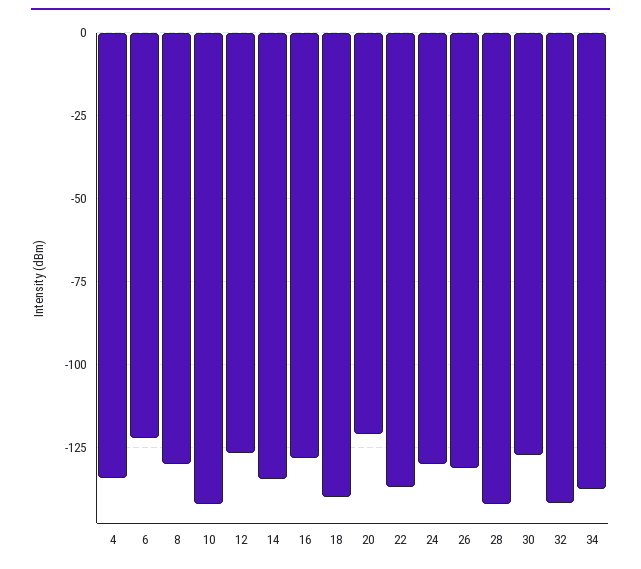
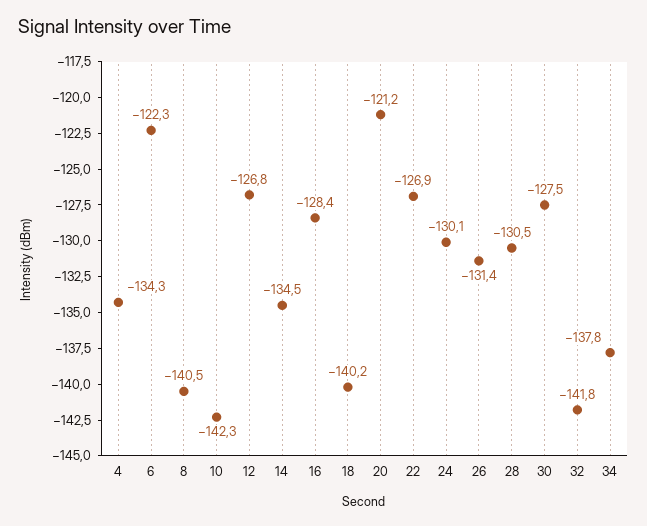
  {
    "4": -134.3,
    "6": -122.3,
-   "8": -130,
+   "8": -140.5,
    "10": -142.3,
    "12": -126.8,
    "14": -134.5,
    "16": -128.4,
    "18": -140.2,
    "20": -121.2,
-   "22": -137.5,
+   "22": -126.9,
    "24": -130.1,
    "26": -131.4,
-   "28": -142.5,
+   "28": -130.5,
    "30": -127.5,
    "32": -141.8,
    "34": -137.8
  }

